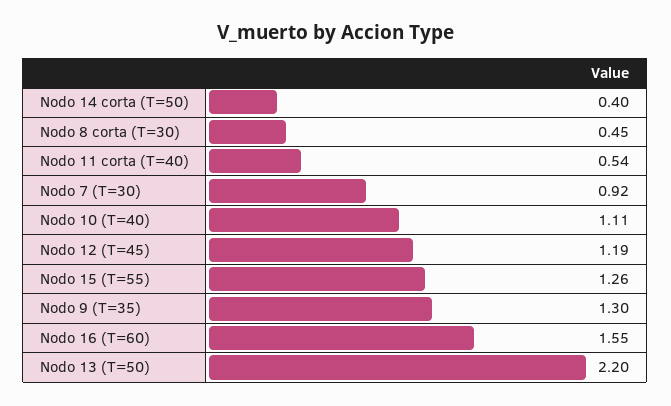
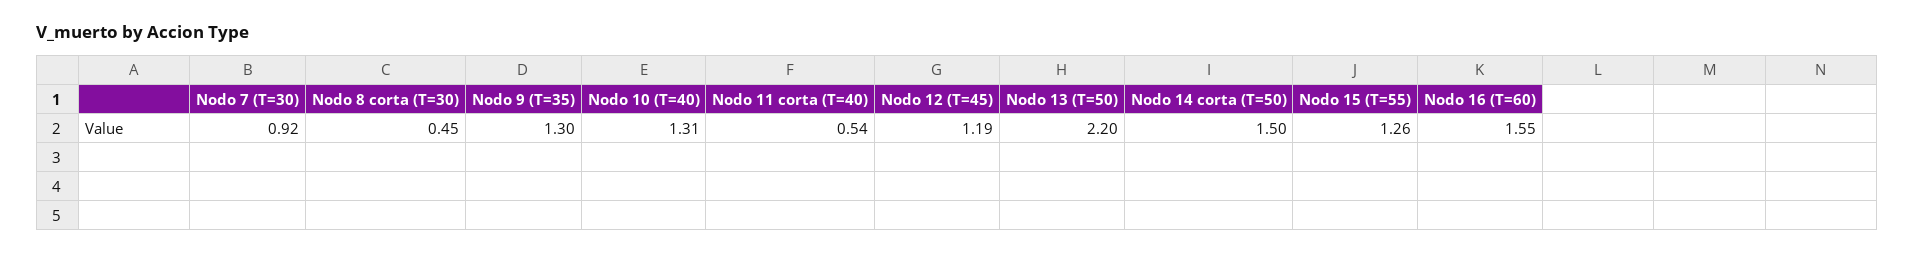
  {
-   "Nodo 14 corta (T=50)": 0.4,
+   "Nodo 14 corta (T=50)": 1.5,
    "Nodo 8 corta (T=30)": 0.45,
    "Nodo 11 corta (T=40)": 0.54,
    "Nodo 7 (T=30)": 0.92,
-   "Nodo 10 (T=40)": 1.11,
+   "Nodo 10 (T=40)": 1.31,
    "Nodo 12 (T=45)": 1.19,
    "Nodo 15 (T=55)": 1.26,
    "Nodo 9 (T=35)": 1.3,
    "Nodo 16 (T=60)": 1.55,
    "Nodo 13 (T=50)": 2.2
  }

